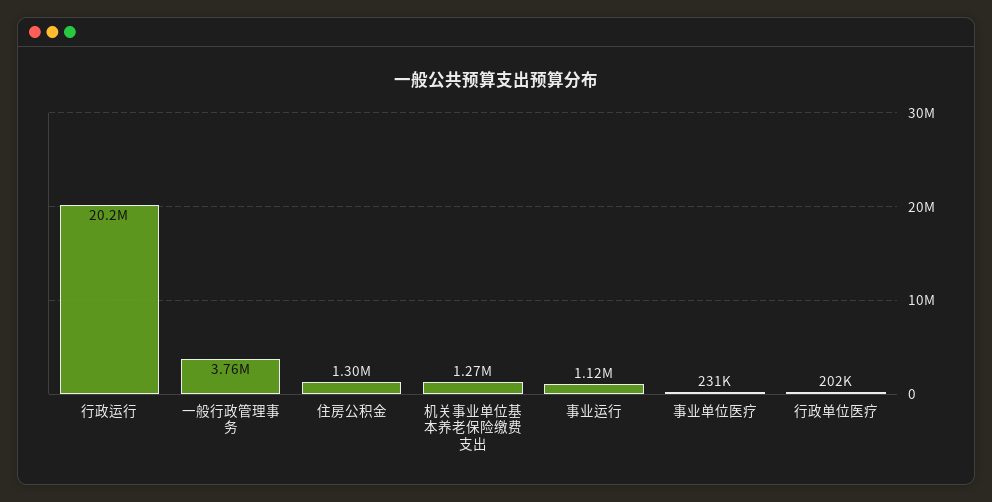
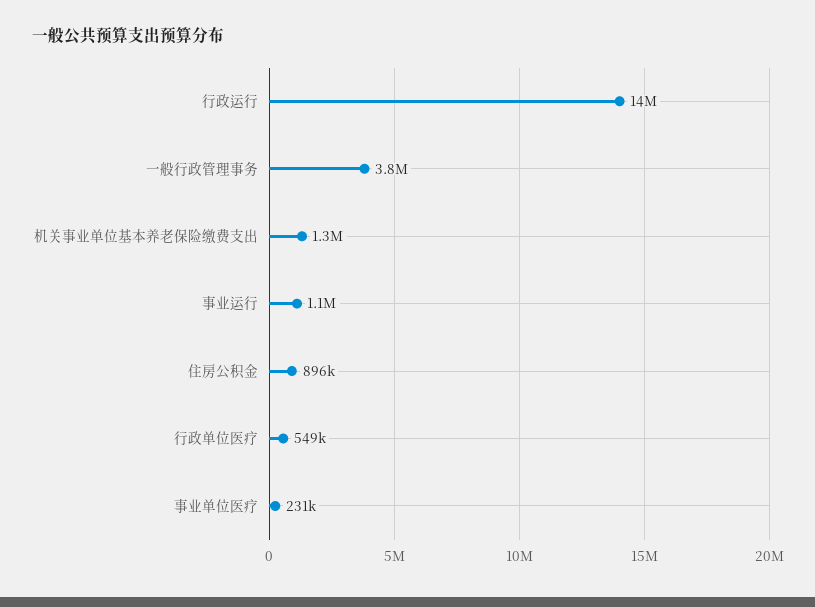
  {
-   "行政运行": 20200000,
+   "行政运行": 14000000,
    "一般行政管理事务": 3760000,
-   "住房公积金": 1300000,
+   "住房公积金": 896000,
    "机关事业单位基本养老保险缴费支出": 1270000,
    "事业运行": 1120000,
    "事业单位医疗": 231000,
-   "行政单位医疗": 202000
+   "行政单位医疗": 549000
  }

